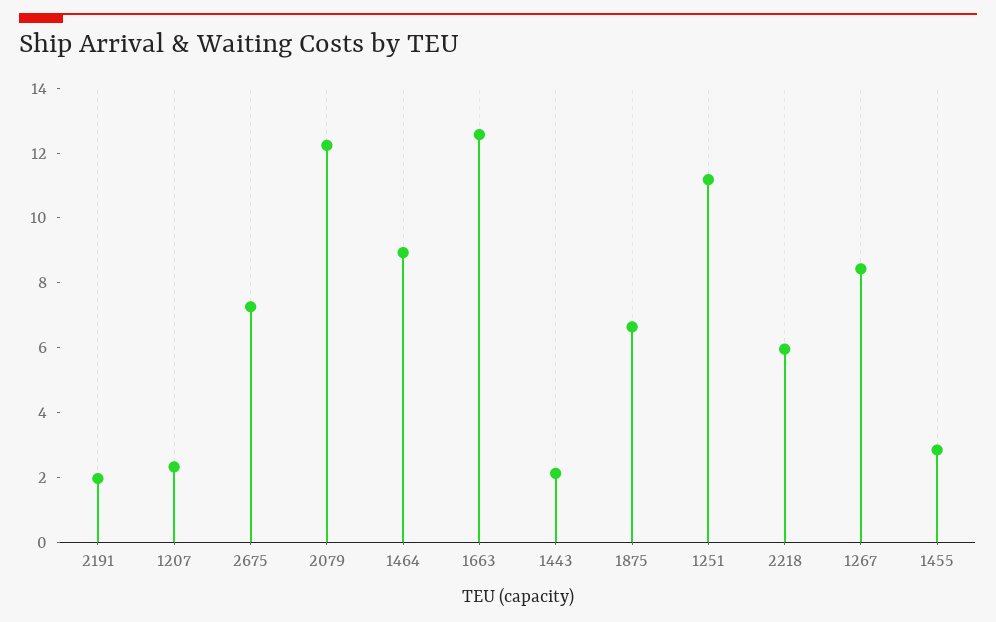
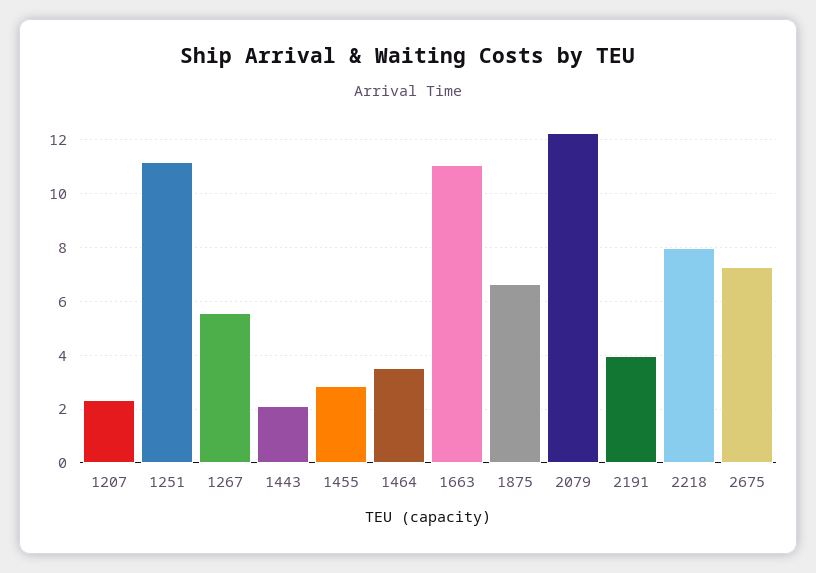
  {
-   "2191": 2,
+   "2191": 4,
    "1207": 2.25,
    "2675": 7.25,
    "2079": 12.25,
-   "1464": 9,
+   "1464": 3.5,
-   "1663": 12.5,
+   "1663": 11,
    "1443": 2,
    "1875": 6.75,
    "1251": 11.25,
-   "2218": 6,
+   "2218": 8,
-   "1267": 8.5,
+   "1267": 5.5,
    "1455": 2.75
  }

